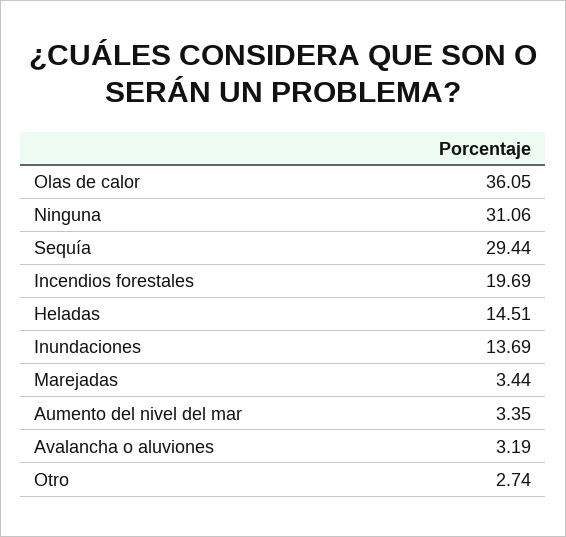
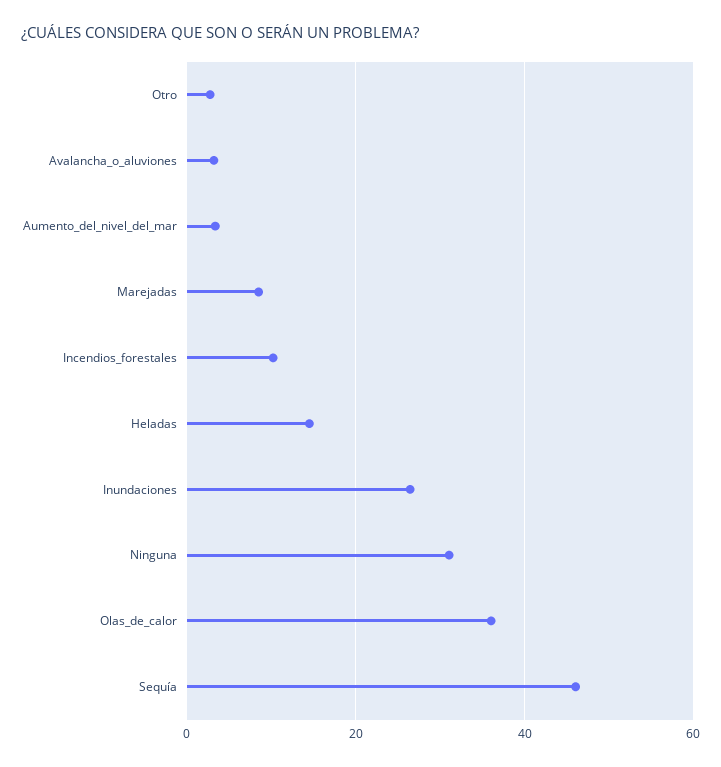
  {
    "Olas de calor": 36.05,
    "Ninguna": 31.06,
-   "Sequía": 29.44,
+   "Sequía": 46,
-   "Incendios forestales": 19.69,
+   "Incendios forestales": 10,
    "Heladas": 14.51,
-   "Inundaciones": 13.69,
+   "Inundaciones": 26,
-   "Marejadas": 3.44,
+   "Marejadas": 8,
    "Aumento del nivel del mar": 3.35,
    "Avalancha o aluviones": 3.19,
    "Otro": 2.74
  }

